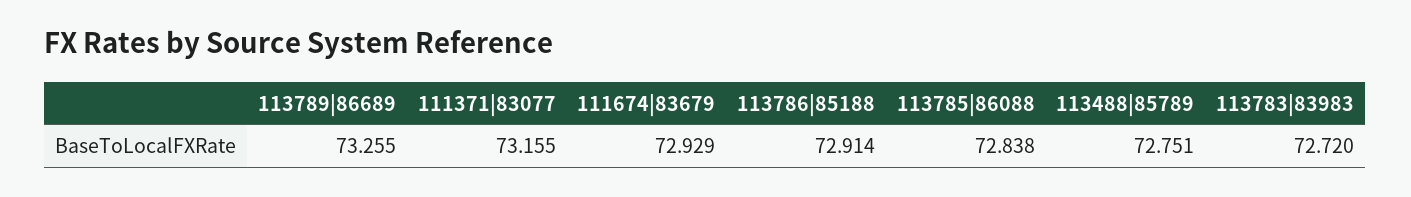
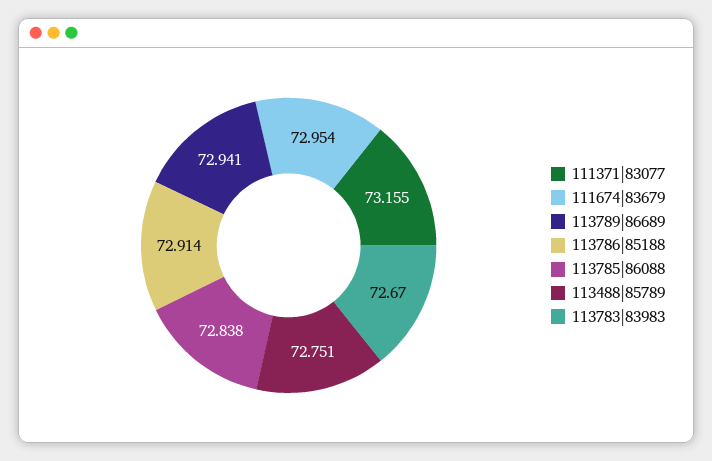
  {
-   "113789|86689": 73.255,
+   "113789|86689": 72.941,
    "111371|83077": 73.155,
-   "111674|83679": 72.929,
+   "111674|83679": 72.954,
    "113786|85188": 72.914,
    "113785|86088": 72.838,
    "113488|85789": 72.751,
-   "113783|83983": 72.72
+   "113783|83983": 72.67
  }

